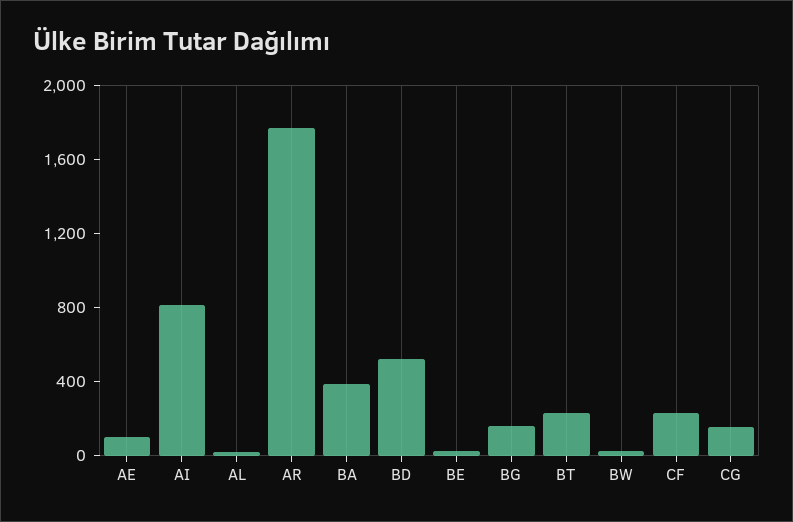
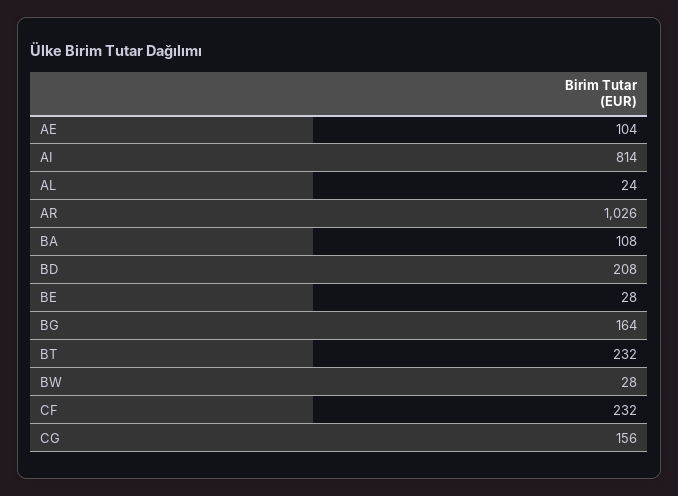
  {
    "AE": 104,
    "AI": 814,
    "AL": 24,
-   "AR": 1800,
+   "AR": 1026,
-   "BA": 400,
+   "BA": 108,
-   "BD": 500,
+   "BD": 208,
    "BE": 28,
    "BG": 164,
    "BT": 232,
    "BW": 28,
    "CF": 232,
    "CG": 156
  }

